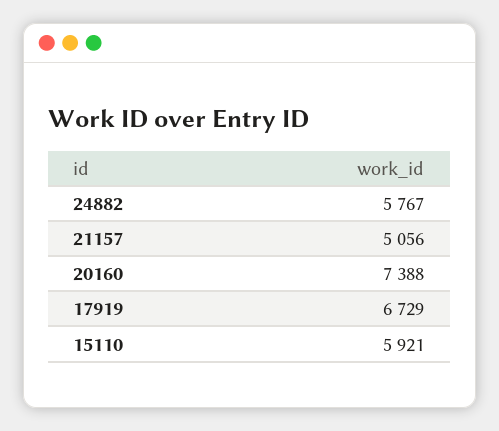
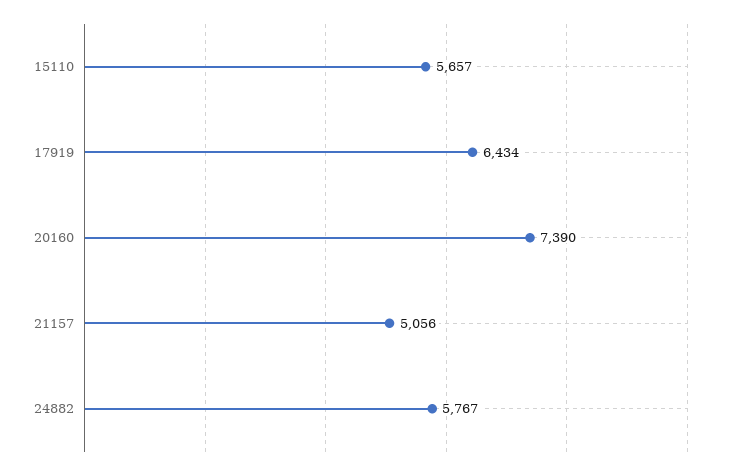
  {
    "24882": 5767,
    "21157": 5056,
-   "20160": 7388,
+   "20160": 7390,
-   "17919": 6729,
+   "17919": 6434,
-   "15110": 5921
+   "15110": 5657
  }

